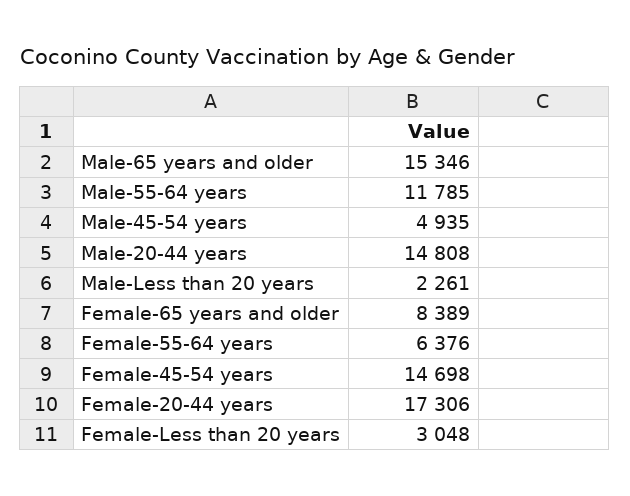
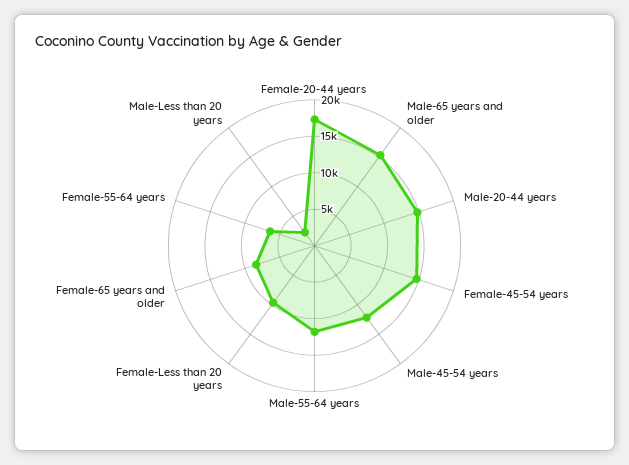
  {
    "Male-65 years and older": 15346,
    "Male-55-64 years": 11785,
-   "Male-45-54 years": 4935,
+   "Male-45-54 years": 12500,
    "Male-20-44 years": 14808,
    "Male-Less than 20 years": 2261,
    "Female-65 years and older": 8389,
    "Female-55-64 years": 6376,
    "Female-45-54 years": 14698,
    "Female-20-44 years": 17306,
-   "Female-Less than 20 years": 3048
+   "Female-Less than 20 years": 10000
  }

